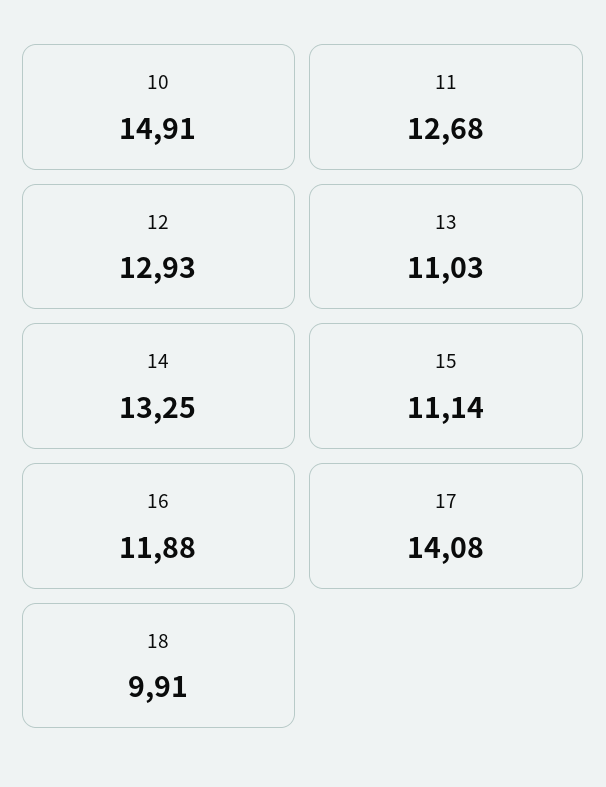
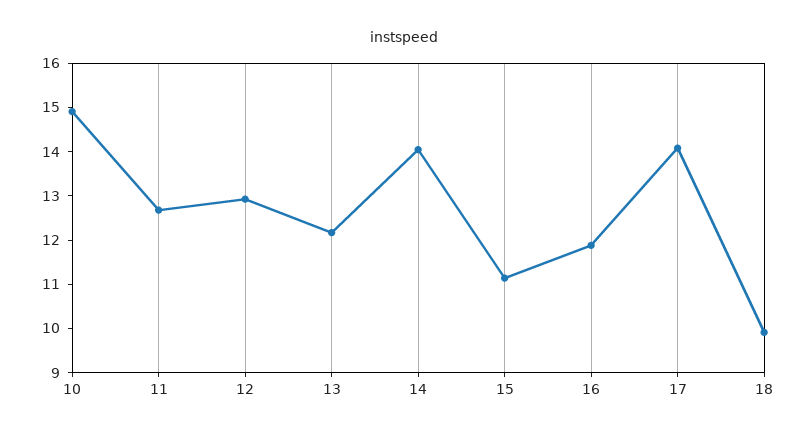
  {
    "10": 14.91,
    "11": 12.68,
    "12": 12.93,
-   "13": 11.03,
+   "13": 12.2,
-   "14": 13.25,
+   "14": 14,
    "15": 11.14,
    "16": 11.88,
    "17": 14.08,
    "18": 9.91
  }

